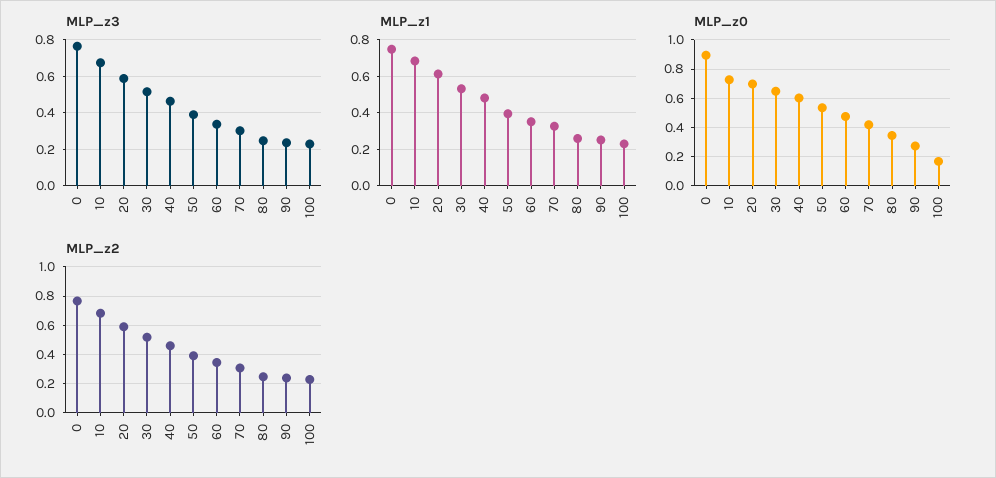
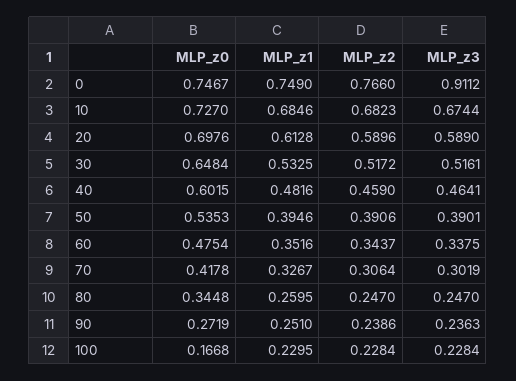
  {
    "MLP_z3": {
-     "0": 0.75,
+     "0": 0.9112,
      "10": 0.6744,
      "20": 0.589,
      "30": 0.5161,
      "40": 0.4641,
      "50": 0.3901,
      "60": 0.3375,
      "70": 0.3019,
      "80": 0.247,
      "90": 0.2363,
      "100": 0.2284
    },
    "MLP_z1": {
      "0": 0.749,
      "10": 0.6846,
      "20": 0.6128,
      "30": 0.5325,
      "40": 0.4816,
      "50": 0.3946,
      "60": 0.3516,
      "70": 0.3267,
      "80": 0.2595,
      "90": 0.251,
      "100": 0.2295
    },
    "MLP_z0": {
-     "0": 0.9,
+     "0": 0.7467,
      "10": 0.727,
      "20": 0.6976,
      "30": 0.6484,
      "40": 0.6015,
      "50": 0.5353,
      "60": 0.4754,
      "70": 0.4178,
      "80": 0.3448,
      "90": 0.2719,
      "100": 0.1668
    },
    "MLP_z2": {
      "0": 0.766,
      "10": 0.6823,
      "20": 0.5896,
      "30": 0.5172,
      "40": 0.459,
      "50": 0.3906,
      "60": 0.3437,
      "70": 0.3064,
      "80": 0.247,
      "90": 0.2386,
      "100": 0.2284
    }
  }

